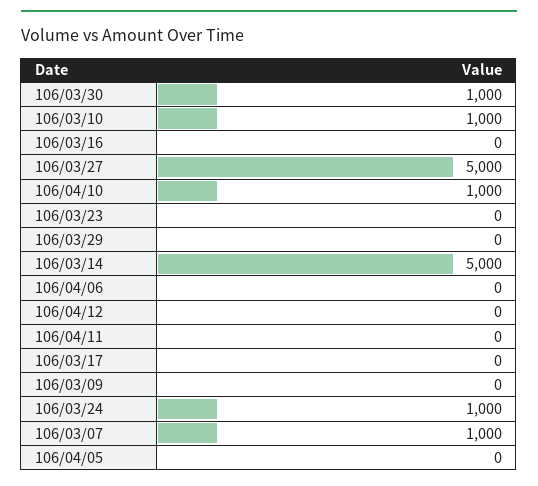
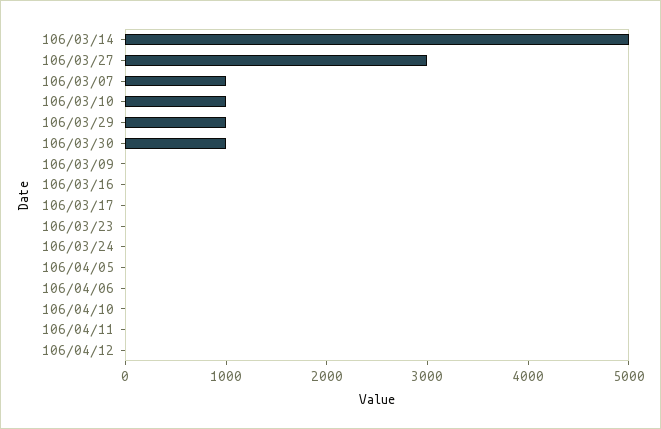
  {
    "106/03/30": 1000,
    "106/03/10": 1000,
    "106/03/16": 0,
-   "106/03/27": 5000,
+   "106/03/27": 3000,
-   "106/04/10": 1000,
+   "106/04/10": 0,
    "106/03/23": 0,
-   "106/03/29": 0,
+   "106/03/29": 1000,
    "106/03/14": 5000,
    "106/04/06": 0,
    "106/04/12": 0,
    "106/04/11": 0,
    "106/03/17": 0,
    "106/03/09": 0,
-   "106/03/24": 1000,
+   "106/03/24": 0,
    "106/03/07": 1000,
    "106/04/05": 0
  }

